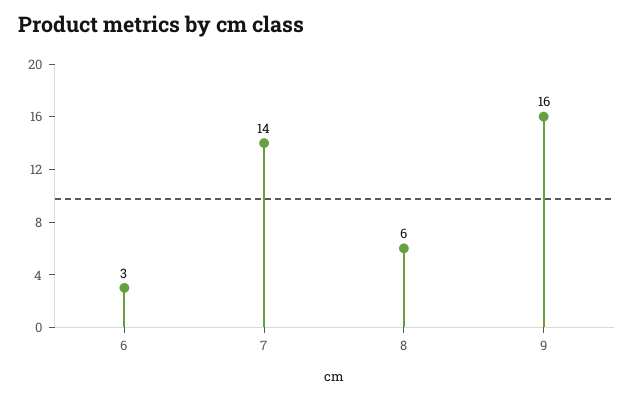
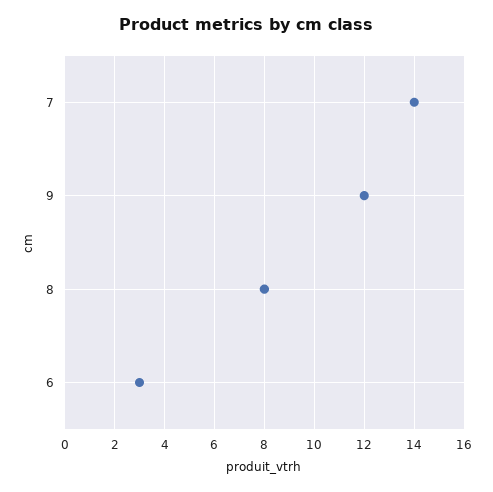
  {
    "6": 3,
    "7": 14,
-   "8": 6,
+   "8": 8,
-   "9": 16
+   "9": 12
  }

